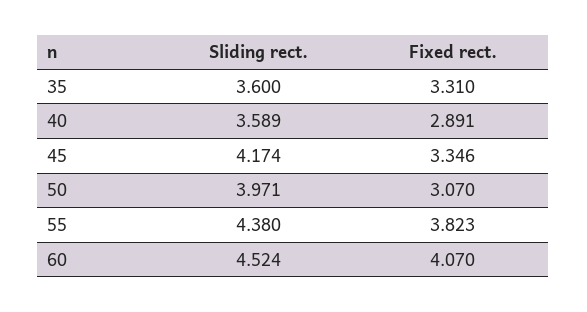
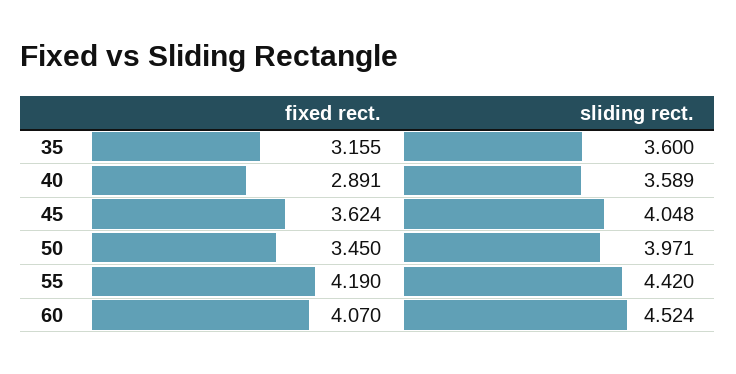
  {
    "Sliding rect.": {
      "35": 3.6,
      "40": 3.589,
-     "45": 4.174,
+     "45": 4.048,
      "50": 3.971,
-     "55": 4.38,
+     "55": 4.42,
      "60": 4.524
    },
    "Fixed rect.": {
-     "35": 3.31,
+     "35": 3.155,
      "40": 2.891,
-     "45": 3.346,
+     "45": 3.624,
-     "50": 3.07,
+     "50": 3.45,
-     "55": 3.823,
+     "55": 4.19,
      "60": 4.07
    }
  }

